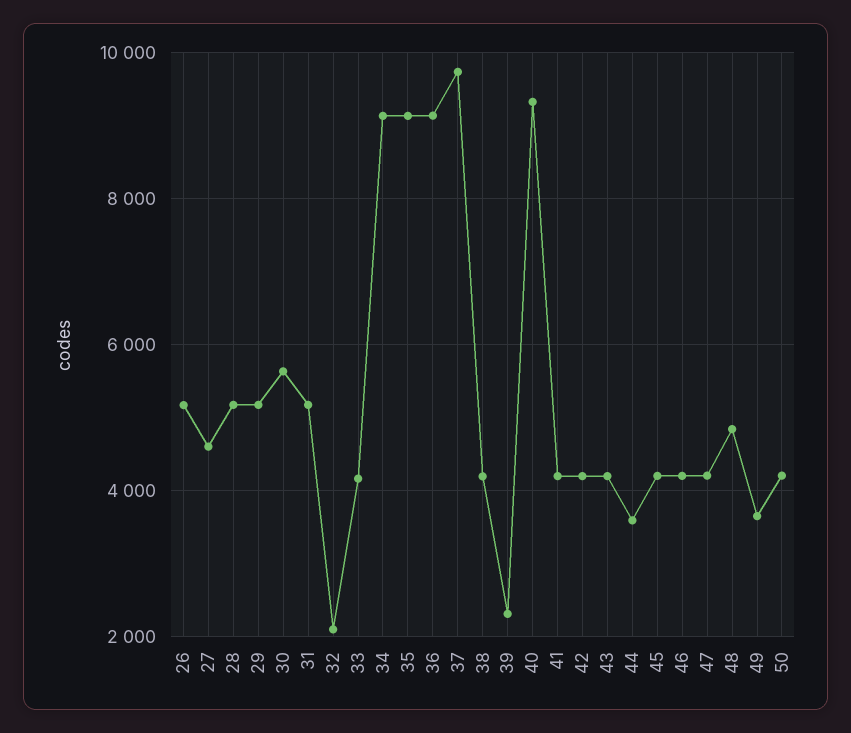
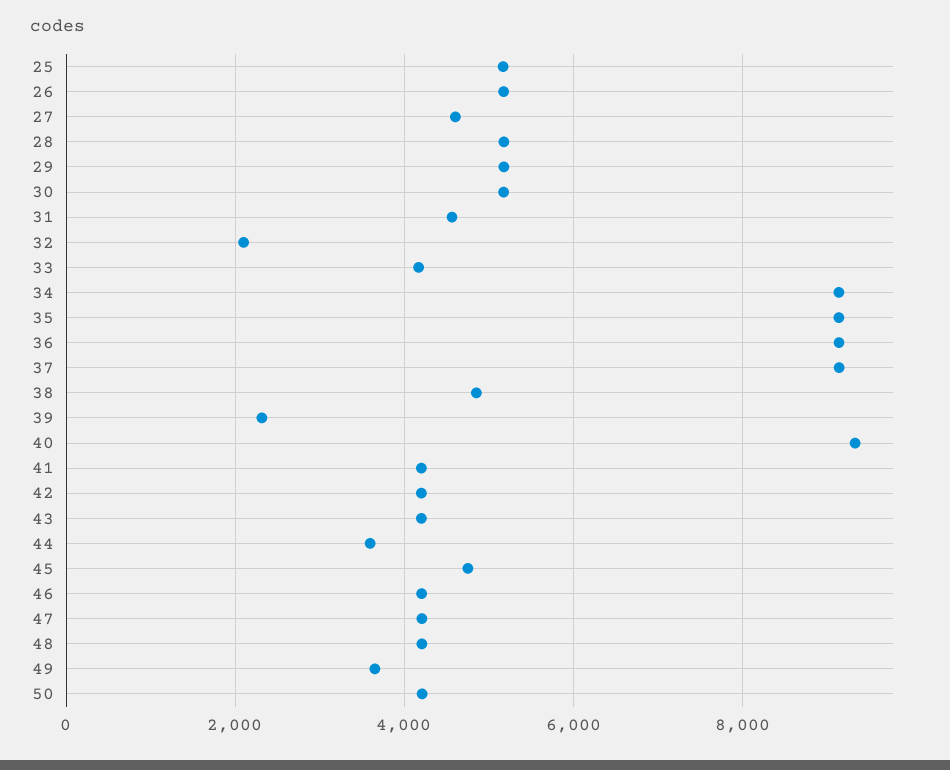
  {
    "26": 5200,
    "27": 4600,
    "28": 5200,
    "29": 5200,
-   "30": 5600,
+   "30": 5200,
-   "31": 5200,
+   "31": 4600,
    "32": 2000,
    "33": 4200,
    "34": 9200,
    "35": 9200,
    "36": 9200,
-   "37": 9800,
+   "37": 9200,
-   "38": 4200,
+   "38": 4800,
    "39": 2400,
    "40": 9400,
    "41": 4200,
    "42": 4200,
    "43": 4200,
    "44": 3600,
-   "45": 4200,
+   "45": 4800,
    "46": 4200,
    "47": 4200,
-   "48": 4800,
+   "48": 4200,
    "49": 3600,
-   "50": 4200
+   "50": 4200,
+   "25": 5200
  }

